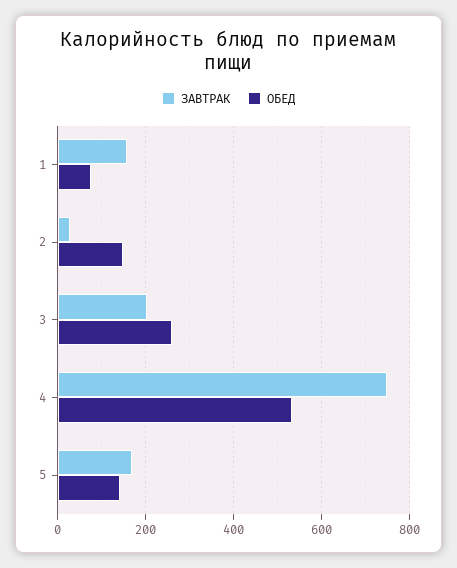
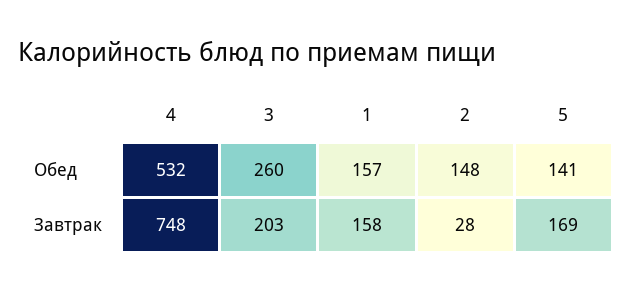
  {
    "ЗАВТРАК": {
      "1": 158,
      "2": 28,
      "3": 203,
      "4": 748,
      "5": 169
    },
    "ОБЕД": {
-     "1": 80,
+     "1": 157,
      "2": 148,
      "3": 260,
      "4": 532,
      "5": 141
    }
  }

